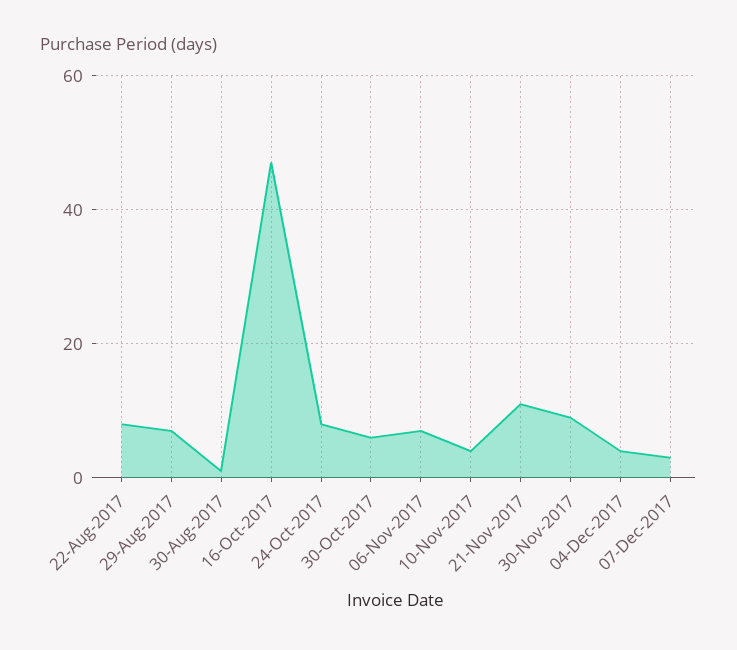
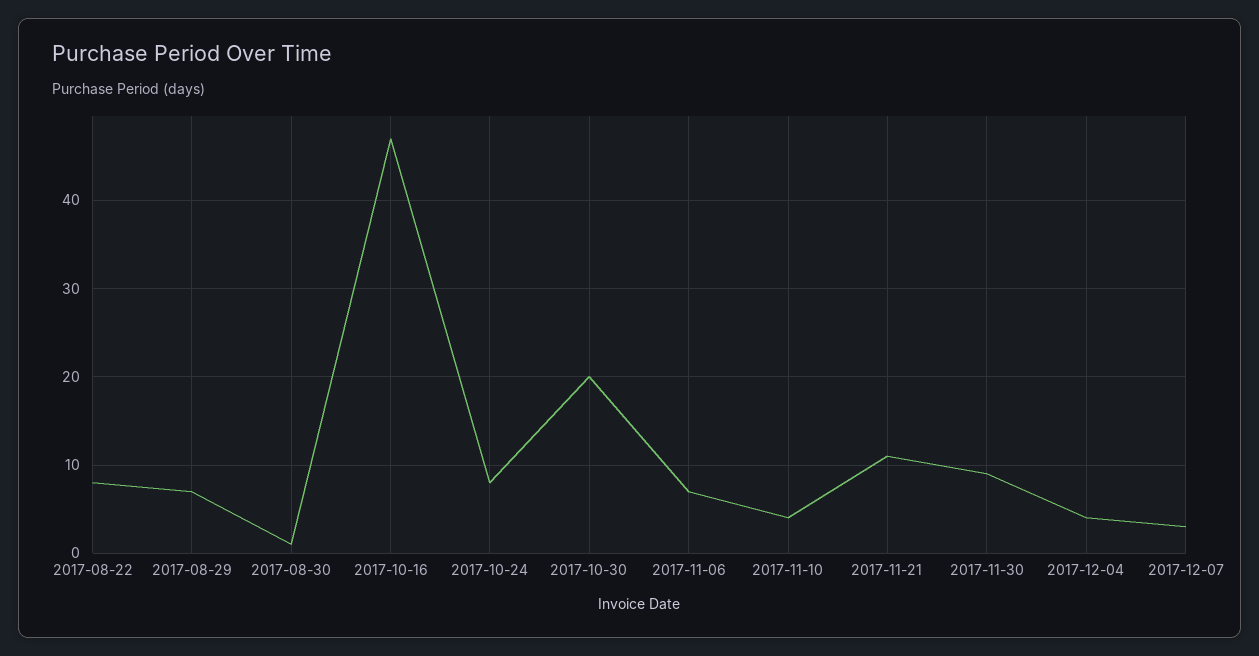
  {
    "22-Aug-2017": 8,
    "29-Aug-2017": 7,
    "30-Aug-2017": 1,
    "16-Oct-2017": 47,
    "24-Oct-2017": 8,
-   "30-Oct-2017": 5,
+   "30-Oct-2017": 20,
    "06-Nov-2017": 7,
    "10-Nov-2017": 4,
    "21-Nov-2017": 11,
    "30-Nov-2017": 9,
    "04-Dec-2017": 4,
    "07-Dec-2017": 3
  }

